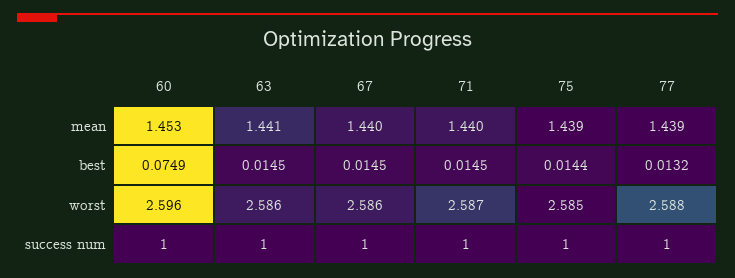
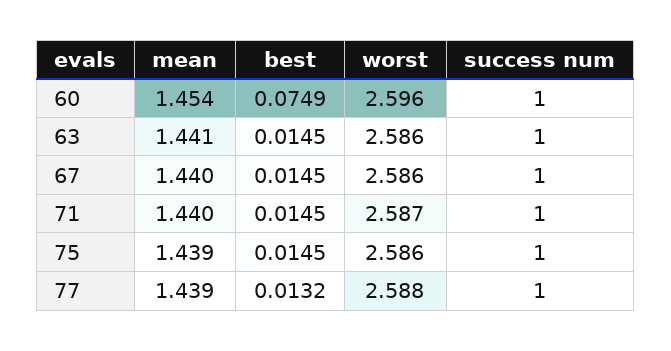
  {
    "60": {
-     "mean": 1.453,
+     "mean": 1.454,
      "best": 0.0749,
      "worst": 2.596,
      "success num": 1
    },
    "63": {
      "mean": 1.441,
      "best": 0.0145,
      "worst": 2.586,
      "success num": 1
    },
    "67": {
      "mean": 1.44,
      "best": 0.0145,
      "worst": 2.586,
      "success num": 1
    },
    "71": {
      "mean": 1.44,
      "best": 0.0145,
      "worst": 2.587,
      "success num": 1
    },
    "75": {
      "mean": 1.439,
-     "best": 0.0144,
+     "best": 0.0145,
-     "worst": 2.585,
+     "worst": 2.586,
      "success num": 1
    },
    "77": {
      "mean": 1.439,
      "best": 0.0132,
      "worst": 2.588,
      "success num": 1
    }
  }

